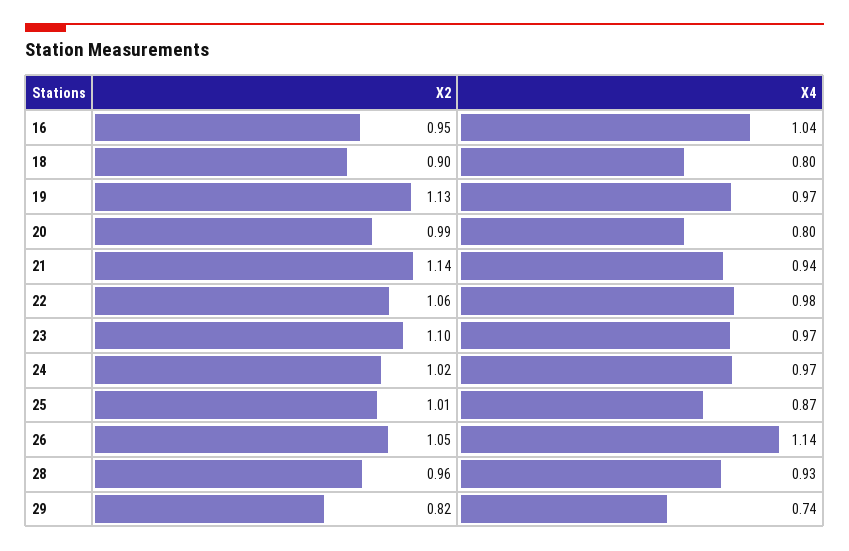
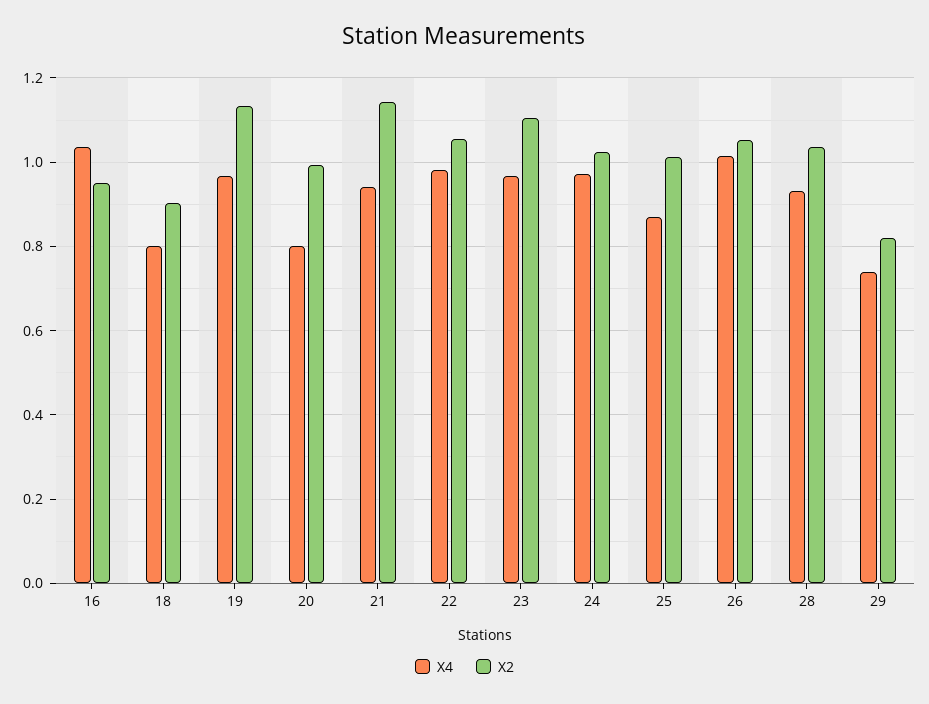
  {
    "X2": {
      "16": 0.95,
      "18": 0.9,
      "19": 1.13,
      "20": 0.99,
      "21": 1.14,
      "22": 1.06,
      "23": 1.1,
      "24": 1.02,
      "25": 1.01,
      "26": 1.05,
-     "28": 0.96,
+     "28": 1.04,
      "29": 0.82
    },
    "X4": {
      "16": 1.04,
      "18": 0.8,
      "19": 0.97,
      "20": 0.8,
      "21": 0.94,
      "22": 0.98,
      "23": 0.97,
      "24": 0.97,
      "25": 0.87,
-     "26": 1.14,
+     "26": 1.02,
      "28": 0.93,
      "29": 0.74
    }
  }

